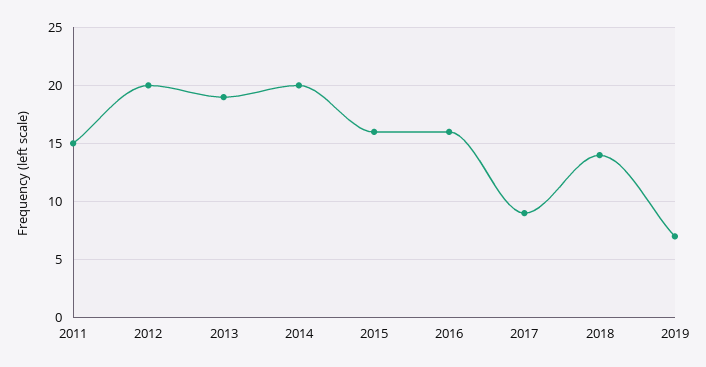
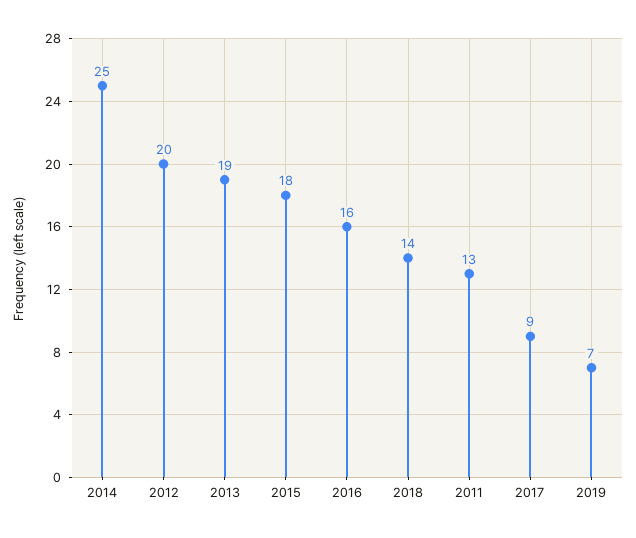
  {
-   "2011": 15,
+   "2011": 13,
    "2012": 20,
    "2013": 19,
-   "2014": 20,
+   "2014": 25,
-   "2015": 16,
+   "2015": 18,
    "2016": 16,
    "2017": 9,
    "2018": 14,
    "2019": 7
  }

